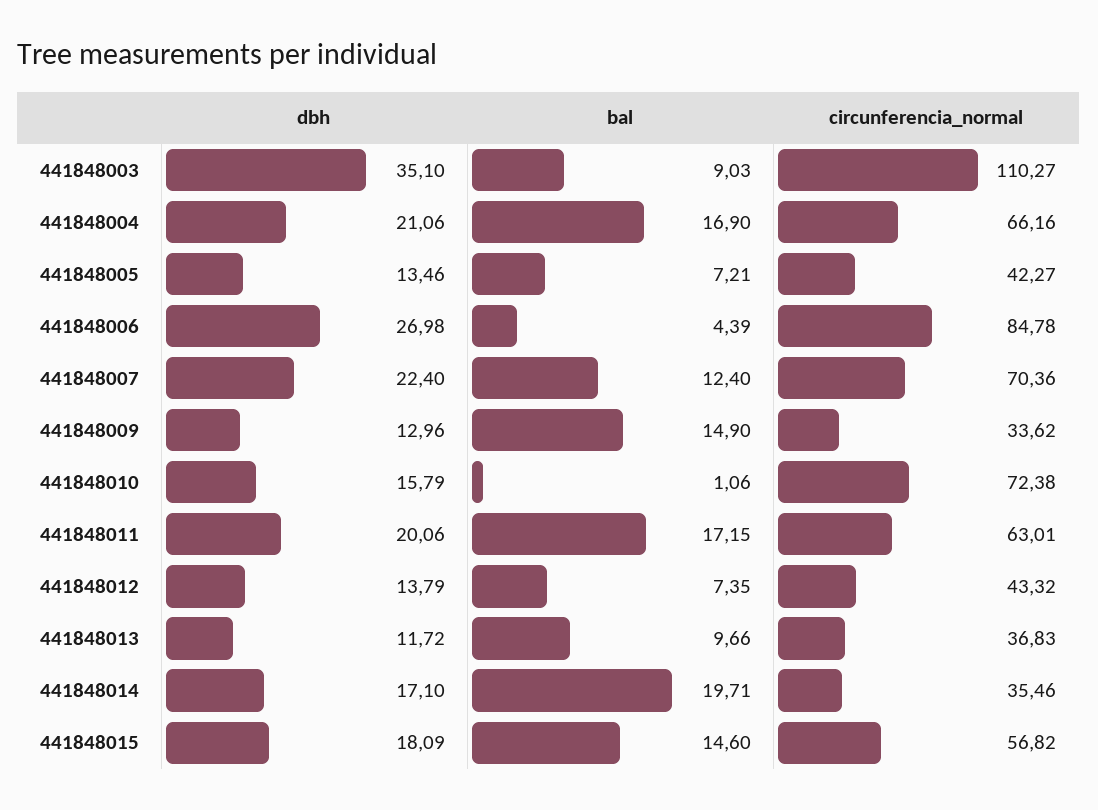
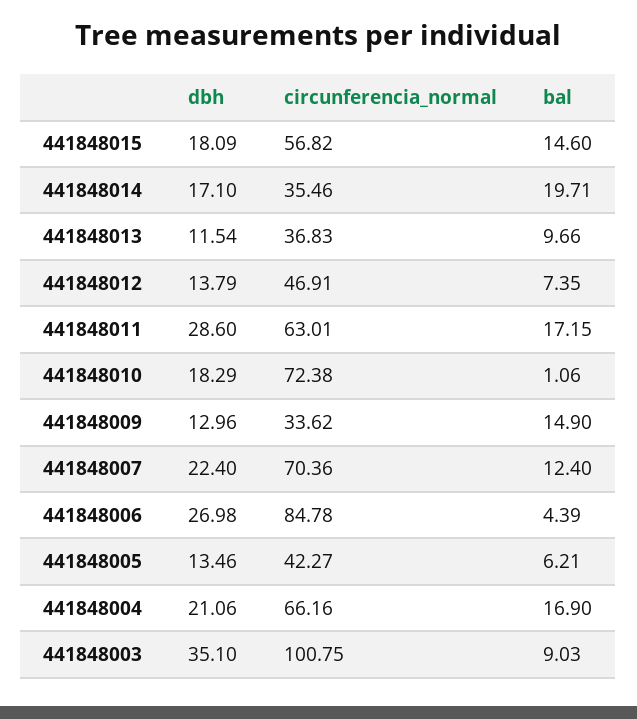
  {
    "dbh": {
      "441848003": 35.1,
      "441848004": 21.06,
      "441848005": 13.46,
      "441848006": 26.98,
      "441848007": 22.4,
      "441848009": 12.96,
-     "441848010": 15.79,
+     "441848010": 18.29,
-     "441848011": 20.06,
+     "441848011": 28.6,
      "441848012": 13.79,
-     "441848013": 11.72,
+     "441848013": 11.54,
      "441848014": 17.1,
      "441848015": 18.09
    },
    "bal": {
      "441848003": 9.03,
      "441848004": 16.9,
-     "441848005": 7.21,
+     "441848005": 6.21,
      "441848006": 4.39,
      "441848007": 12.4,
      "441848009": 14.9,
      "441848010": 1.06,
      "441848011": 17.15,
      "441848012": 7.35,
      "441848013": 9.66,
      "441848014": 19.71,
      "441848015": 14.6
    },
    "circunferencia_normal": {
-     "441848003": 110.27,
+     "441848003": 100.75,
      "441848004": 66.16,
      "441848005": 42.27,
      "441848006": 84.78,
      "441848007": 70.36,
      "441848009": 33.62,
      "441848010": 72.38,
      "441848011": 63.01,
-     "441848012": 43.32,
+     "441848012": 46.91,
      "441848013": 36.83,
      "441848014": 35.46,
      "441848015": 56.82
    }
  }

